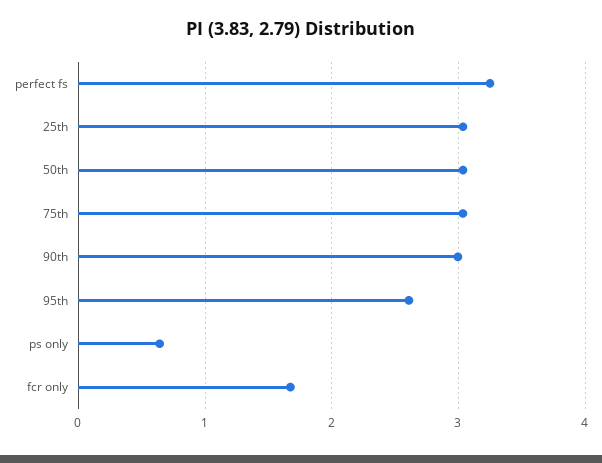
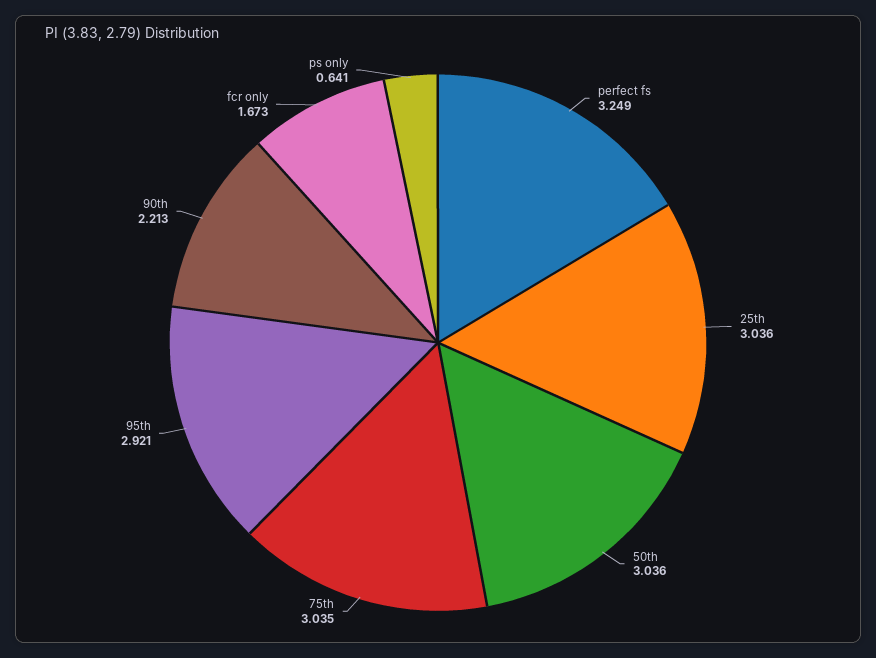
  {
    "perfect fs": 3.249,
    "25th": 3.036,
    "50th": 3.036,
    "75th": 3.035,
-   "90th": 3,
+   "90th": 2.213,
-   "95th": 2.6,
+   "95th": 2.921,
    "ps only": 0.641,
    "fcr only": 1.673
  }

